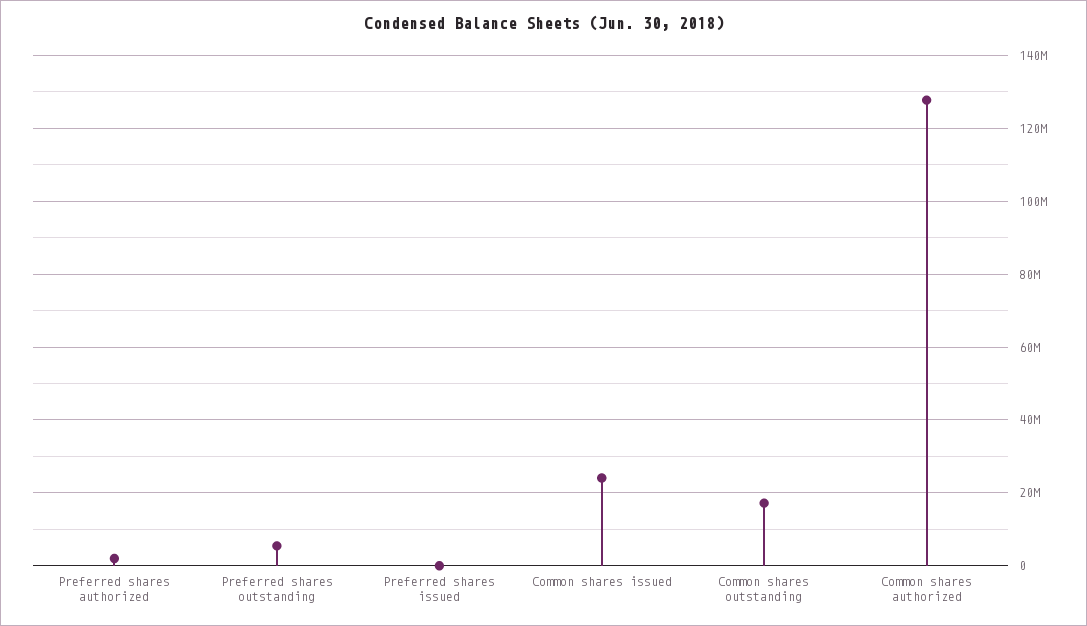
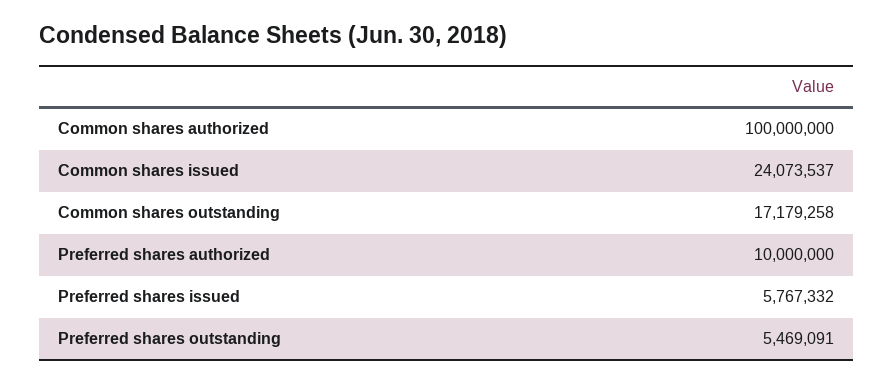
  {
-   "Preferred shares authorized": 2000000,
+   "Preferred shares authorized": 10000000,
    "Preferred shares outstanding": 5469091,
-   "Preferred shares issued": 0,
+   "Preferred shares issued": 5767332,
    "Common shares issued": 24073537,
    "Common shares outstanding": 17179258,
-   "Common shares authorized": 128000000
+   "Common shares authorized": 100000000
  }

